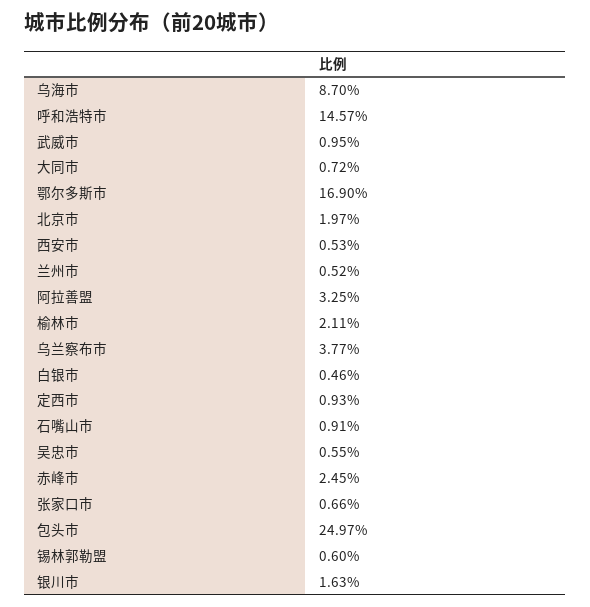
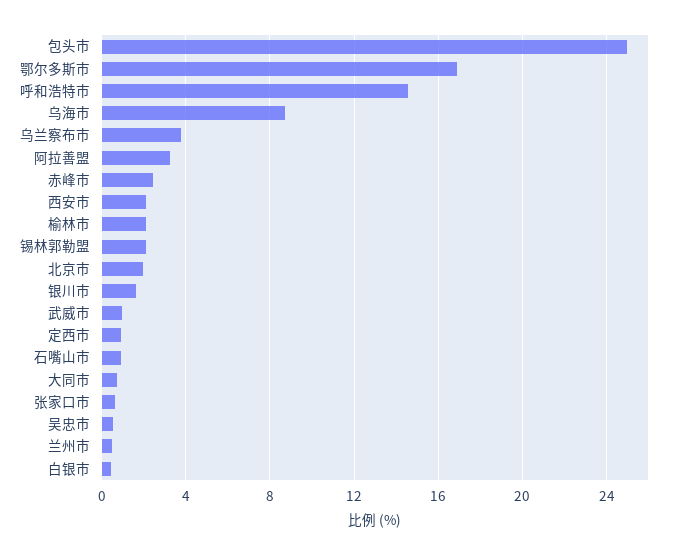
  {
    "乌海市": 8.7,
    "呼和浩特市": 14.57,
    "武威市": 0.95,
    "大同市": 0.72,
    "鄂尔多斯市": 16.9,
    "北京市": 1.97,
-   "西安市": 0.53,
+   "西安市": 2,
    "兰州市": 0.52,
    "阿拉善盟": 3.25,
    "榆林市": 2.11,
    "乌兰察布市": 3.77,
    "白银市": 0.46,
    "定西市": 0.93,
    "石嘴山市": 0.91,
    "吴忠市": 0.55,
    "赤峰市": 2.45,
    "张家口市": 0.66,
    "包头市": 24.97,
-   "锡林郭勒盟": 0.6,
+   "锡林郭勒盟": 2,
    "银川市": 1.63
  }

